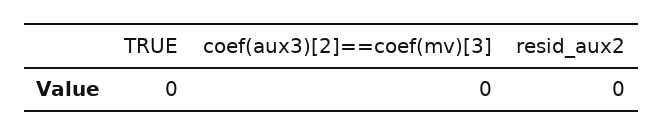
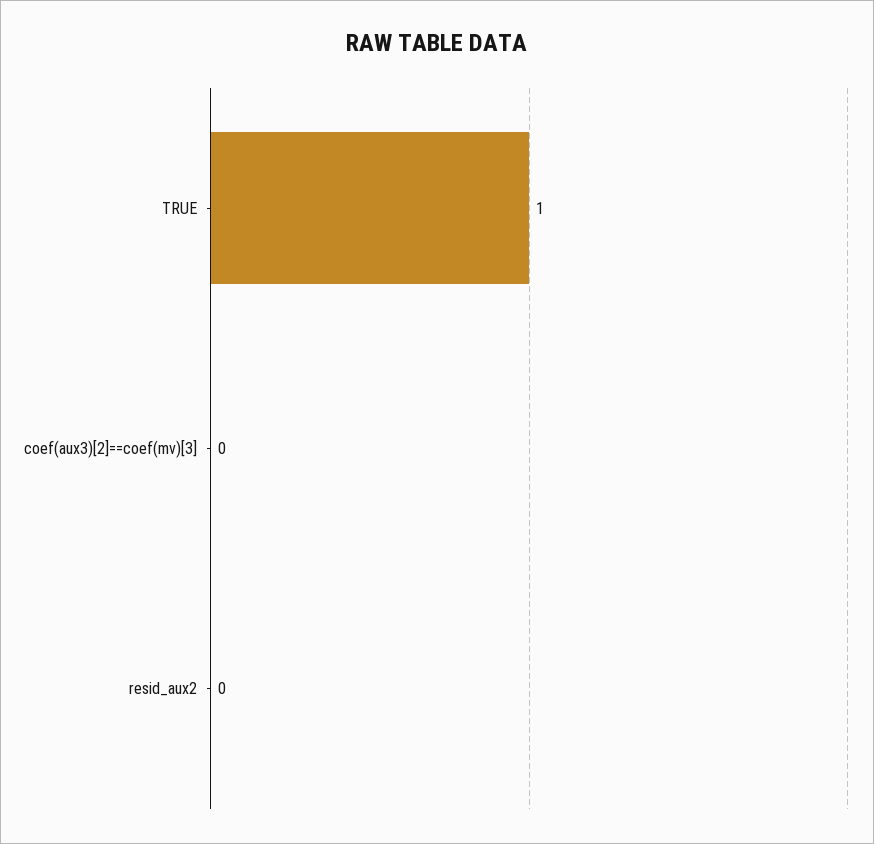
  {
-   "TRUE": 0,
+   "TRUE": 1,
    "coef(aux3)[2]==coef(mv)[3]": 0,
    "resid_aux2": 0
  }

